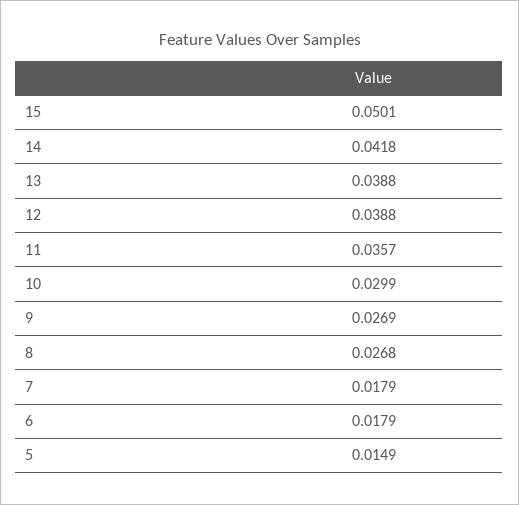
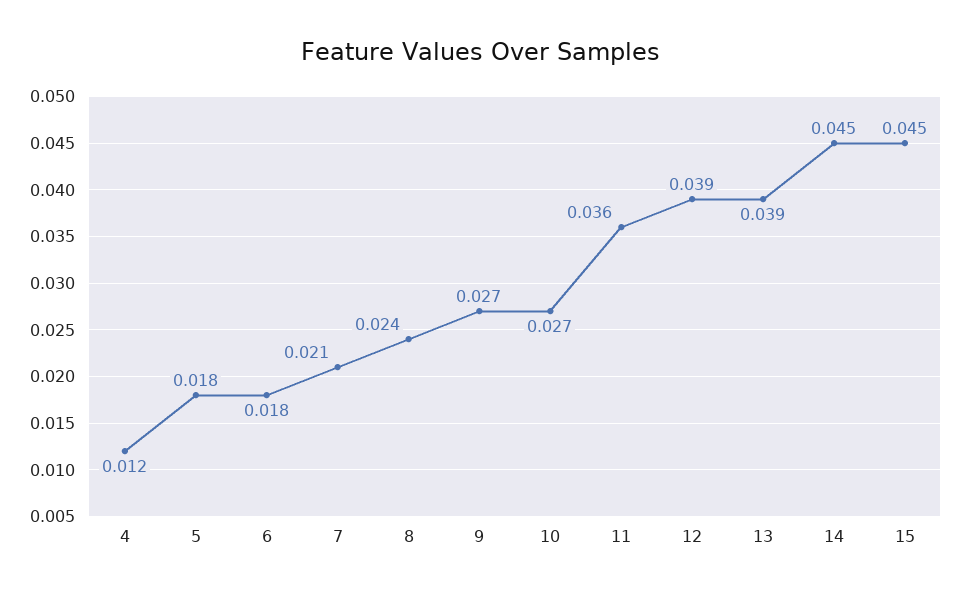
  {
-   "15": 0.0501,
+   "15": 0.045,
-   "14": 0.0418,
+   "14": 0.045,
    "13": 0.0388,
    "12": 0.0388,
    "11": 0.0357,
-   "10": 0.0299,
+   "10": 0.027,
    "9": 0.0269,
-   "8": 0.0268,
+   "8": 0.024,
-   "7": 0.0179,
+   "7": 0.021,
    "6": 0.0179,
-   "5": 0.0149
+   "5": 0.018,
+   "4": 0.012
  }

